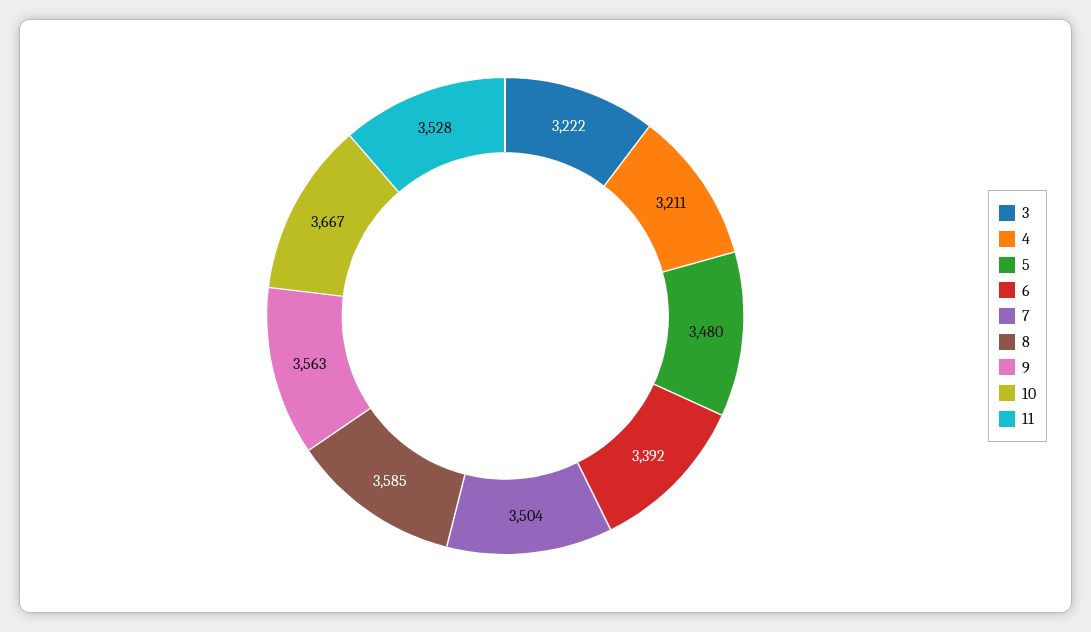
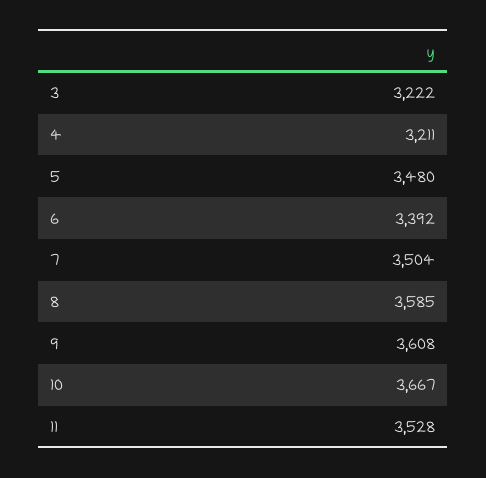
  {
    "3": 3222,
    "4": 3211,
    "5": 3480,
    "6": 3392,
    "7": 3504,
    "8": 3585,
-   "9": 3563,
+   "9": 3608,
    "10": 3667,
    "11": 3528
  }

